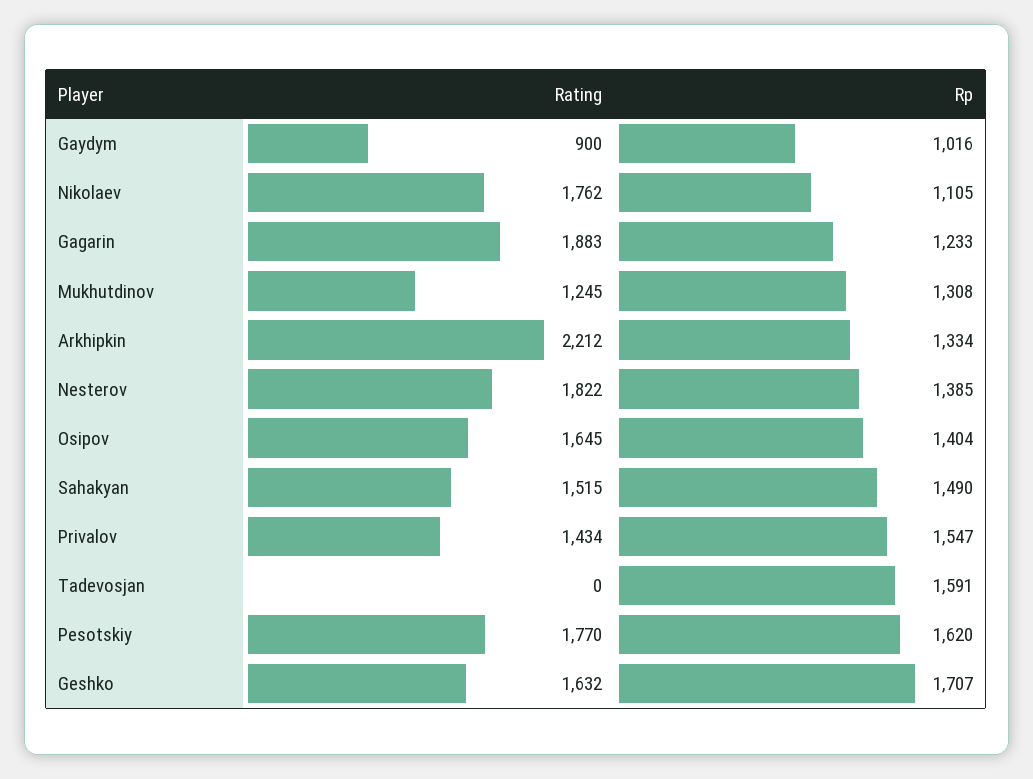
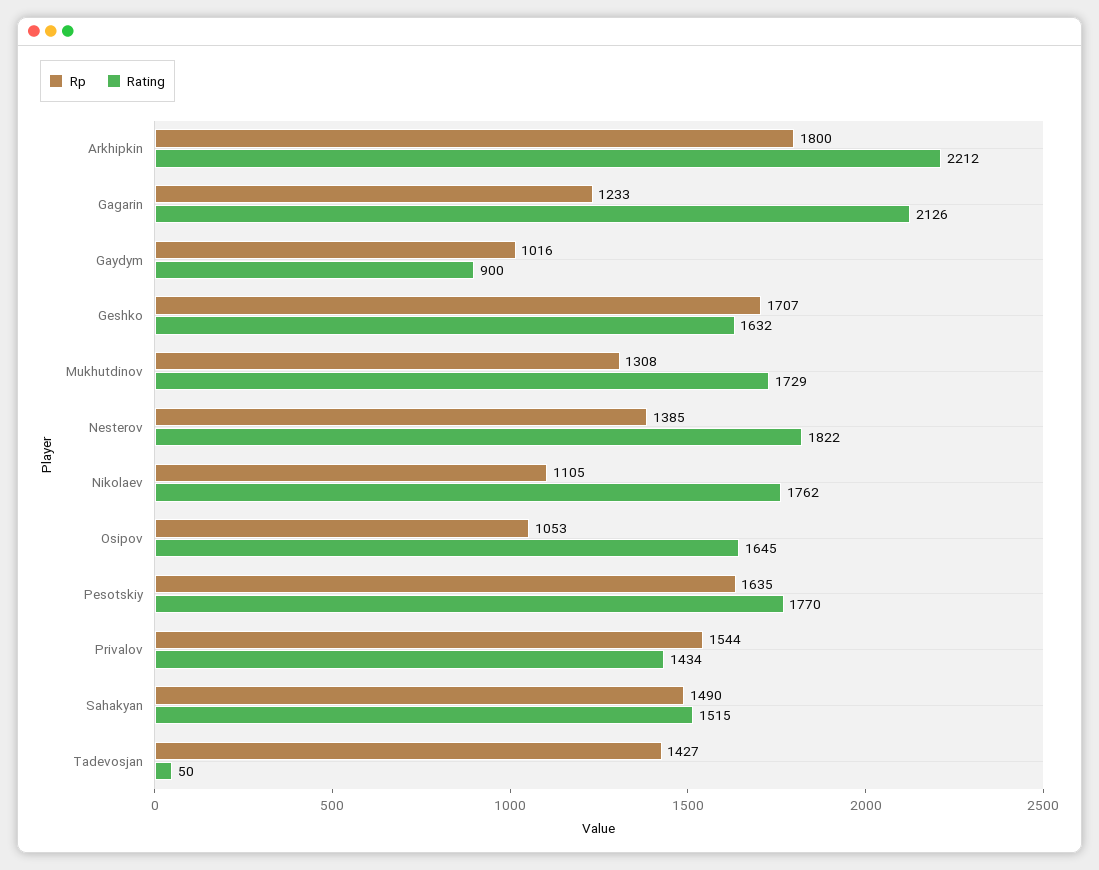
  {
    "Rating": {
      "Gaydym": 900,
      "Nikolaev": 1762,
-     "Gagarin": 1883,
+     "Gagarin": 2126,
-     "Mukhutdinov": 1245,
+     "Mukhutdinov": 1729,
      "Arkhipkin": 2212,
      "Nesterov": 1822,
      "Osipov": 1645,
      "Sahakyan": 1515,
      "Privalov": 1434,
-     "Tadevosjan": 0,
+     "Tadevosjan": 50,
      "Pesotskiy": 1770,
      "Geshko": 1632
    },
    "Rp": {
      "Gaydym": 1016,
      "Nikolaev": 1105,
      "Gagarin": 1233,
      "Mukhutdinov": 1308,
-     "Arkhipkin": 1334,
+     "Arkhipkin": 1800,
      "Nesterov": 1385,
-     "Osipov": 1404,
+     "Osipov": 1053,
      "Sahakyan": 1490,
-     "Privalov": 1547,
+     "Privalov": 1544,
-     "Tadevosjan": 1591,
+     "Tadevosjan": 1427,
-     "Pesotskiy": 1620,
+     "Pesotskiy": 1635,
      "Geshko": 1707
    }
  }

